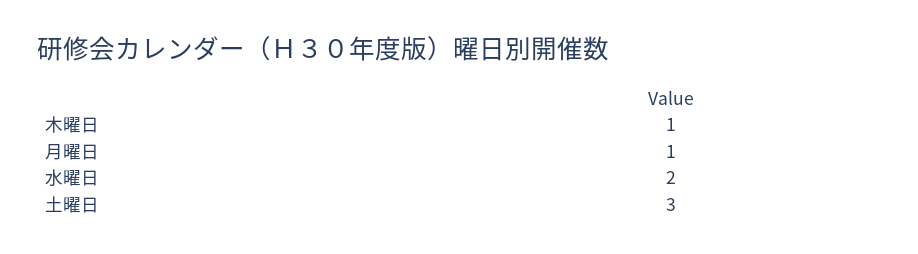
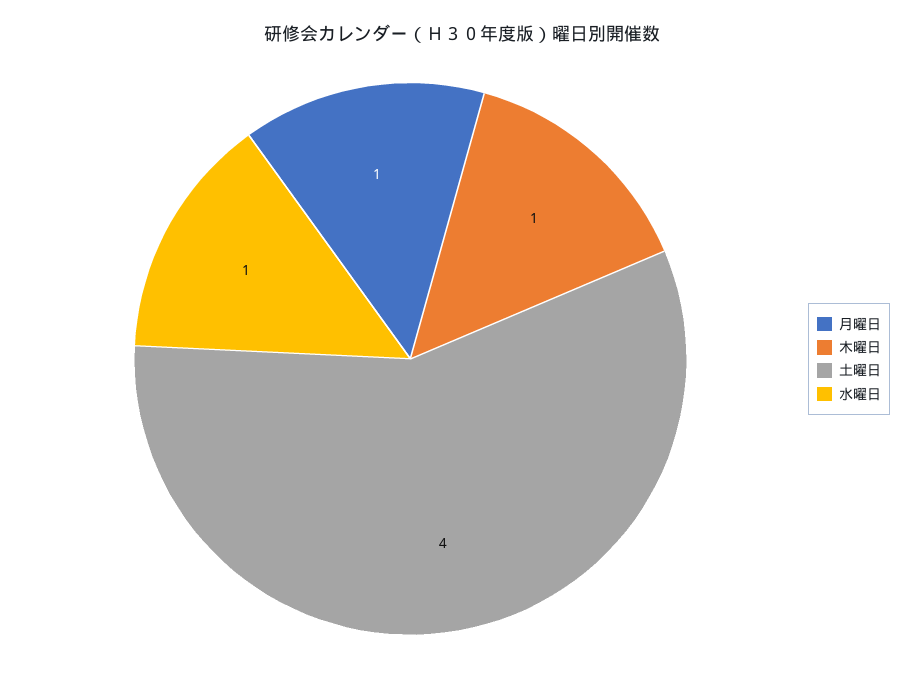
  {
    "木曜日": 1,
    "月曜日": 1,
-   "水曜日": 2,
+   "水曜日": 1,
-   "土曜日": 3
+   "土曜日": 4
  }

